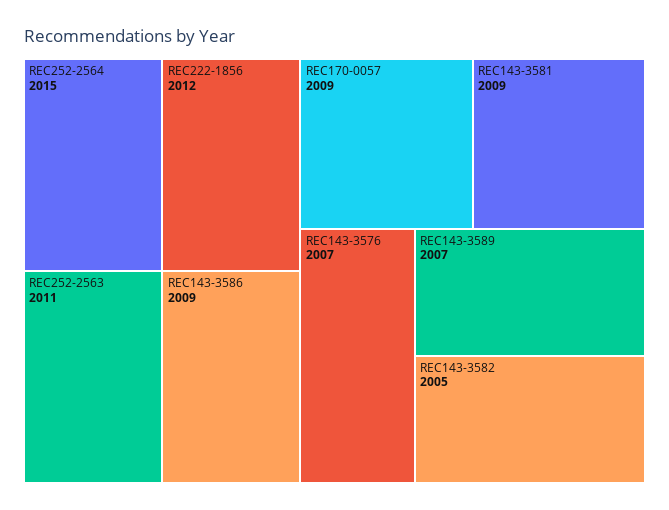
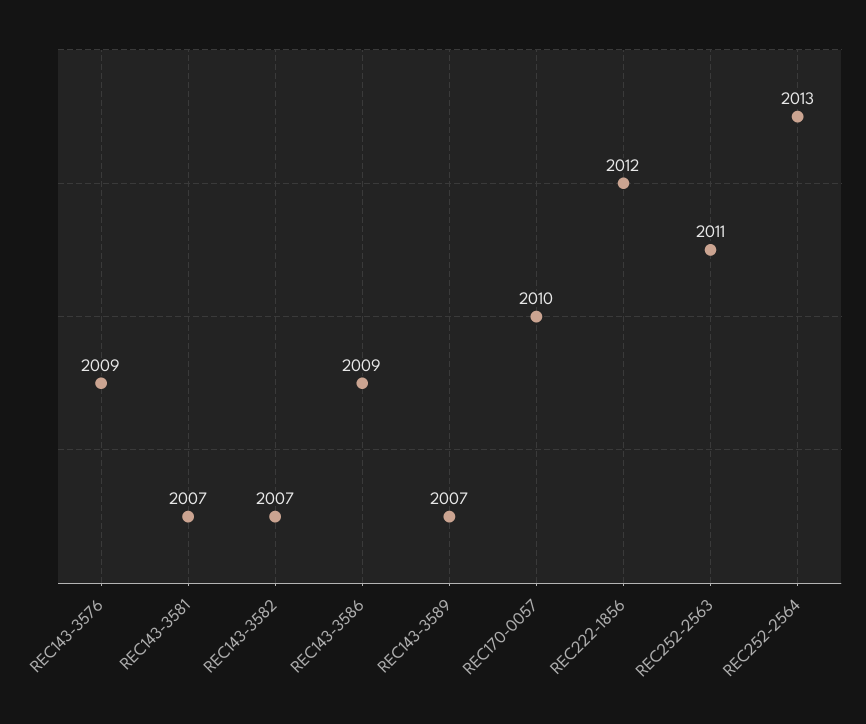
  {
-   "REC252-2564": 2015,
+   "REC252-2564": 2013,
    "REC222-1856": 2012,
    "REC252-2563": 2011,
    "REC143-3586": 2009,
-   "REC170-0057": 2009,
+   "REC170-0057": 2010,
-   "REC143-3581": 2009,
+   "REC143-3581": 2007,
-   "REC143-3576": 2007,
+   "REC143-3576": 2009,
    "REC143-3589": 2007,
-   "REC143-3582": 2005
+   "REC143-3582": 2007
  }

